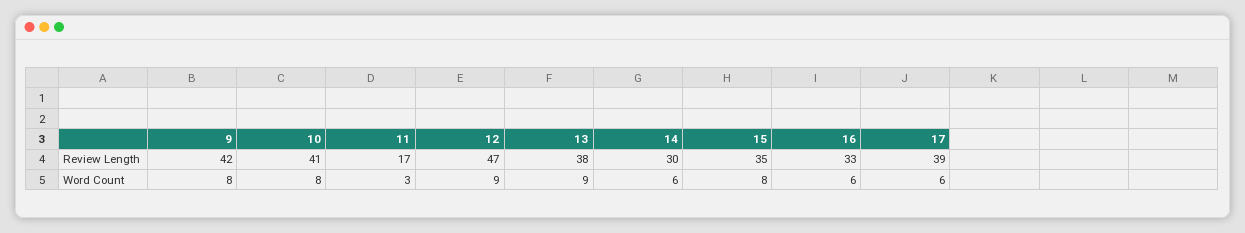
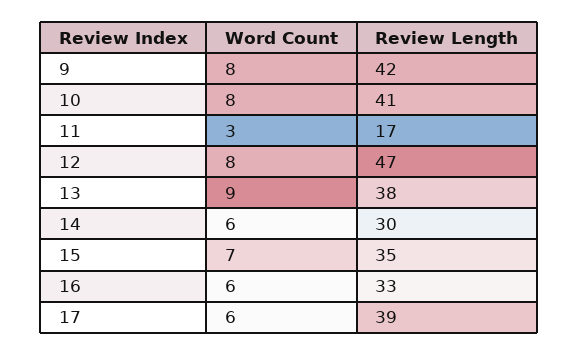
  {
    "9": {
      "Review Length": 42,
      "Word Count": 8
    },
    "10": {
      "Review Length": 41,
      "Word Count": 8
    },
    "11": {
      "Review Length": 17,
      "Word Count": 3
    },
    "12": {
      "Review Length": 47,
-     "Word Count": 9
+     "Word Count": 8
    },
    "13": {
      "Review Length": 38,
      "Word Count": 9
    },
    "14": {
      "Review Length": 30,
      "Word Count": 6
    },
    "15": {
      "Review Length": 35,
-     "Word Count": 8
+     "Word Count": 7
    },
    "16": {
      "Review Length": 33,
      "Word Count": 6
    },
    "17": {
      "Review Length": 39,
      "Word Count": 6
    }
  }

